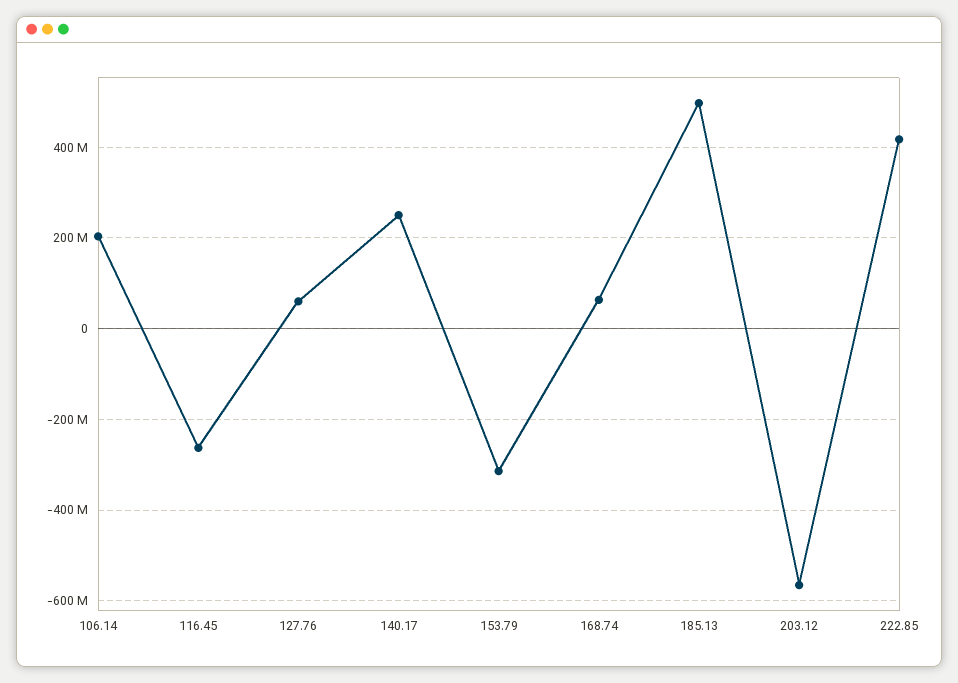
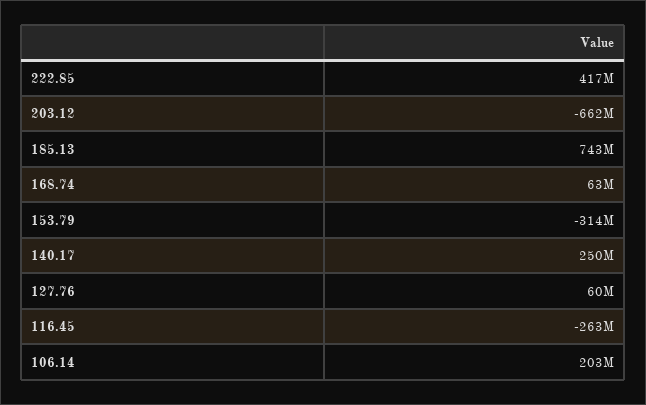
  {
    "106.14": 203000000,
    "116.45": -263000000,
    "127.76": 60000000,
    "140.17": 250000000,
    "153.79": -314000000,
    "168.74": 63000000,
-   "185.13": 500000000,
+   "185.13": 743000000,
-   "203.12": -560000000,
+   "203.12": -662000000,
    "222.85": 417000000
  }

